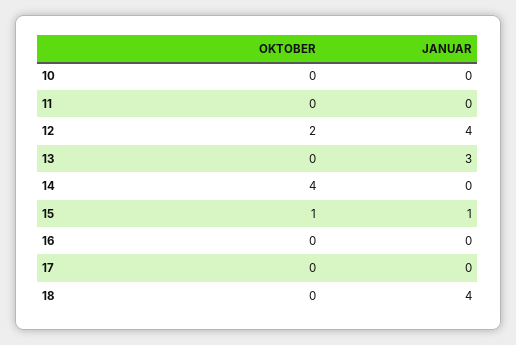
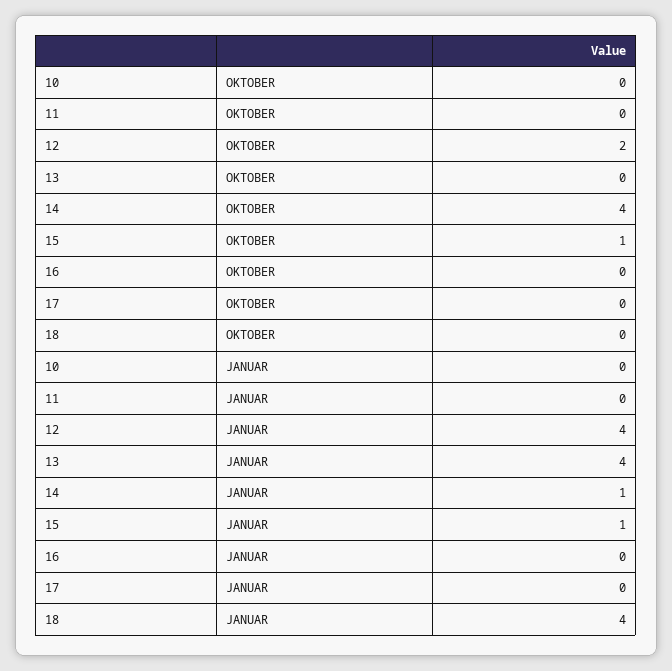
  {
    "OKTOBER": {
      "10": 0,
      "11": 0,
      "12": 2,
      "13": 0,
      "14": 4,
      "15": 1,
      "16": 0,
      "17": 0,
      "18": 0
    },
    "JANUAR": {
      "10": 0,
      "11": 0,
      "12": 4,
-     "13": 3,
+     "13": 4,
-     "14": 0,
+     "14": 1,
      "15": 1,
      "16": 0,
      "17": 0,
      "18": 4
    }
  }

